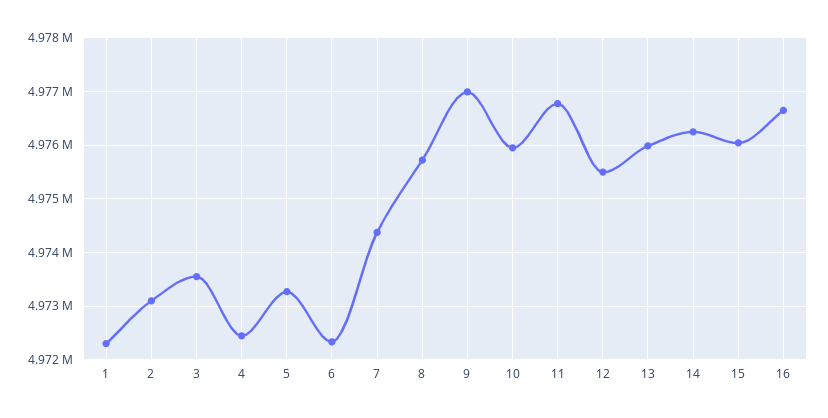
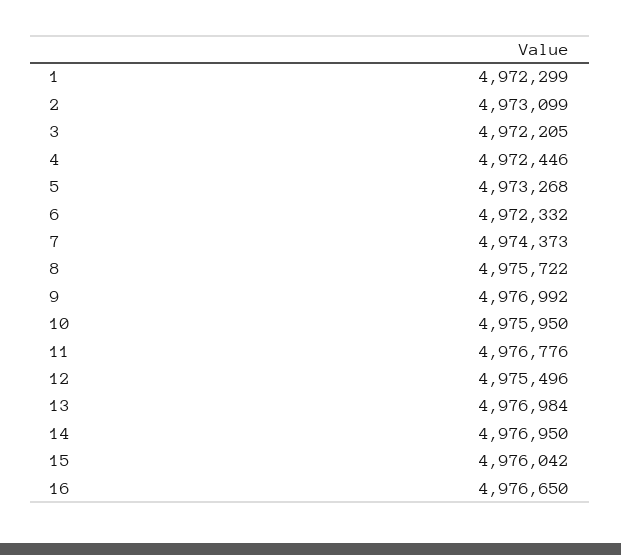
  {
    "1": 4972299,
    "2": 4973099,
-   "3": 4973600,
+   "3": 4972205,
    "4": 4972446,
    "5": 4973268,
    "6": 4972332,
    "7": 4974373,
    "8": 4975722,
    "9": 4976992,
    "10": 4975950,
    "11": 4976776,
    "12": 4975496,
-   "13": 4976000,
+   "13": 4976984,
-   "14": 4976200,
+   "14": 4976950,
    "15": 4976042,
    "16": 4976650
  }

